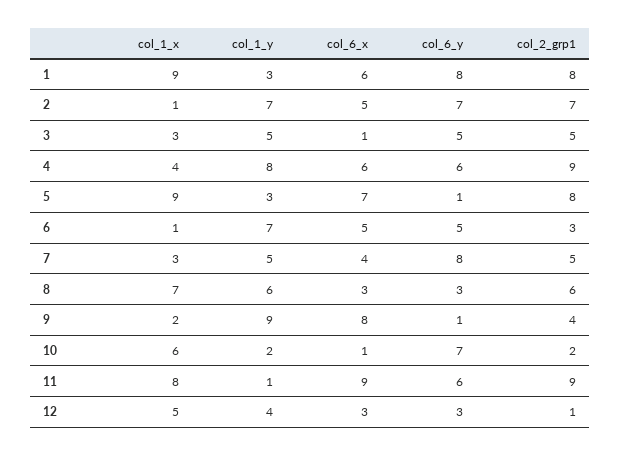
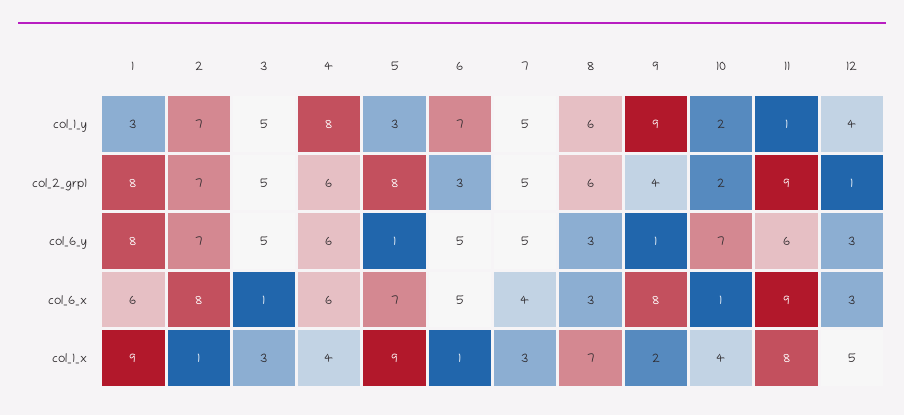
  {
    "col_1_x": {
      "1": 9,
      "2": 1,
      "3": 3,
      "4": 4,
      "5": 9,
      "6": 1,
      "7": 3,
      "8": 7,
      "9": 2,
-     "10": 6,
+     "10": 4,
      "11": 8,
      "12": 5
    },
    "col_1_y": {
      "1": 3,
      "2": 7,
      "3": 5,
      "4": 8,
      "5": 3,
      "6": 7,
      "7": 5,
      "8": 6,
      "9": 9,
      "10": 2,
      "11": 1,
      "12": 4
    },
    "col_6_x": {
      "1": 6,
-     "2": 5,
+     "2": 8,
      "3": 1,
      "4": 6,
      "5": 7,
      "6": 5,
      "7": 4,
      "8": 3,
      "9": 8,
      "10": 1,
      "11": 9,
      "12": 3
    },
    "col_6_y": {
      "1": 8,
      "2": 7,
      "3": 5,
      "4": 6,
      "5": 1,
      "6": 5,
-     "7": 8,
+     "7": 5,
      "8": 3,
      "9": 1,
      "10": 7,
      "11": 6,
      "12": 3
    },
    "col_2_grp1": {
      "1": 8,
      "2": 7,
      "3": 5,
-     "4": 9,
+     "4": 6,
      "5": 8,
      "6": 3,
      "7": 5,
      "8": 6,
      "9": 4,
      "10": 2,
      "11": 9,
      "12": 1
    }
  }

